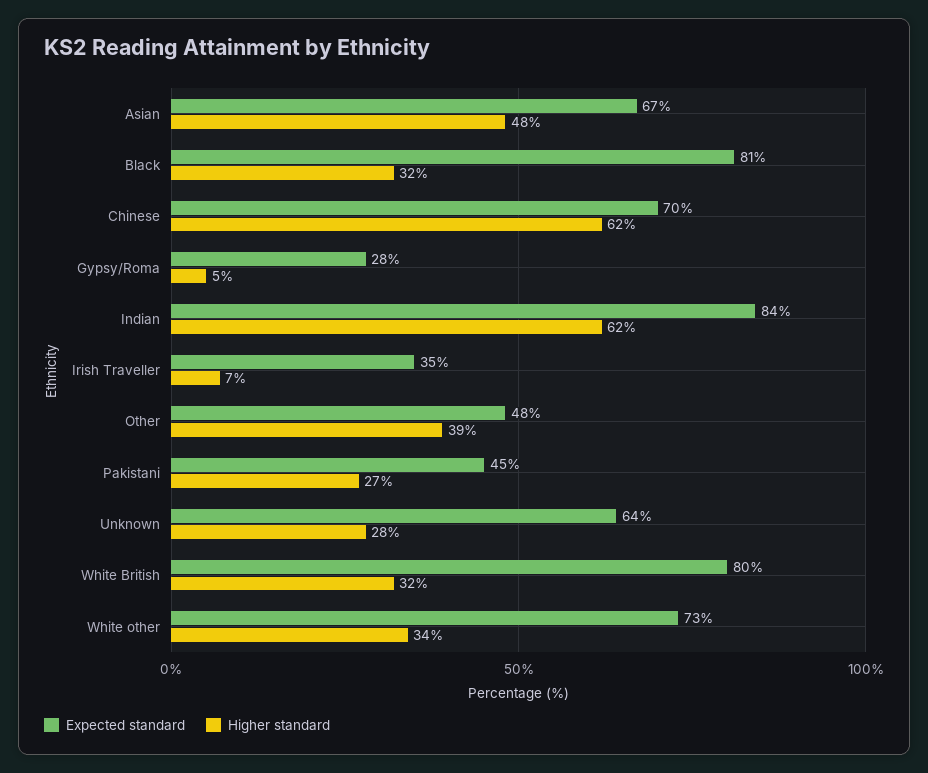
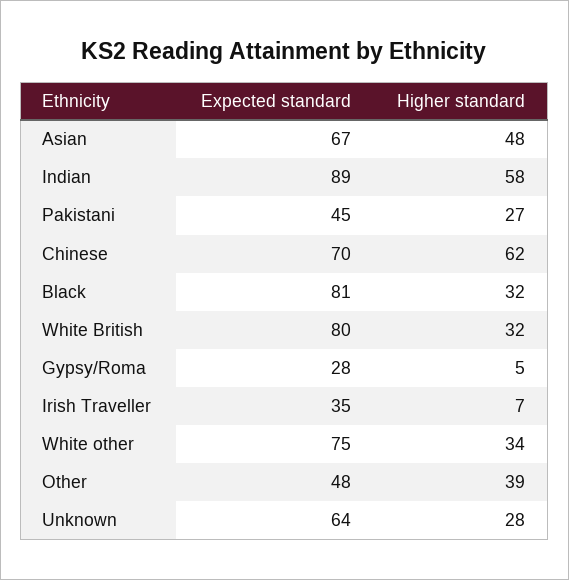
  {
    "Expected standard": {
      "Asian": 67,
      "Black": 81,
      "Chinese": 70,
      "Gypsy/Roma": 28,
-     "Indian": 84,
+     "Indian": 89,
      "Irish Traveller": 35,
      "Other": 48,
      "Pakistani": 45,
      "Unknown": 64,
      "White British": 80,
-     "White other": 73
+     "White other": 75
    },
    "Higher standard": {
      "Asian": 48,
      "Black": 32,
      "Chinese": 62,
      "Gypsy/Roma": 5,
-     "Indian": 62,
+     "Indian": 58,
      "Irish Traveller": 7,
      "Other": 39,
      "Pakistani": 27,
      "Unknown": 28,
      "White British": 32,
      "White other": 34
    }
  }

